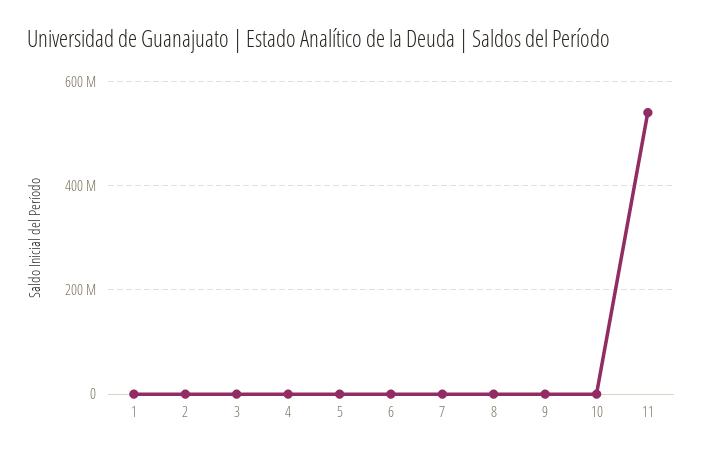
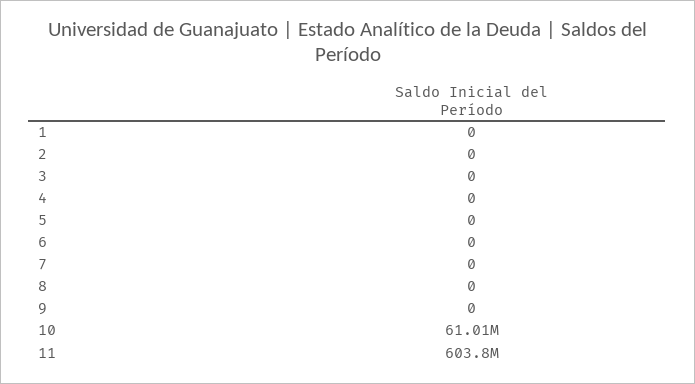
  {
    "1": 0,
    "2": 0,
    "3": 0,
    "4": 0,
    "5": 0,
    "6": 0,
    "7": 0,
    "8": 0,
    "9": 0,
-   "10": 0,
+   "10": 61010000,
-   "11": 540000000
+   "11": 603800000
  }

